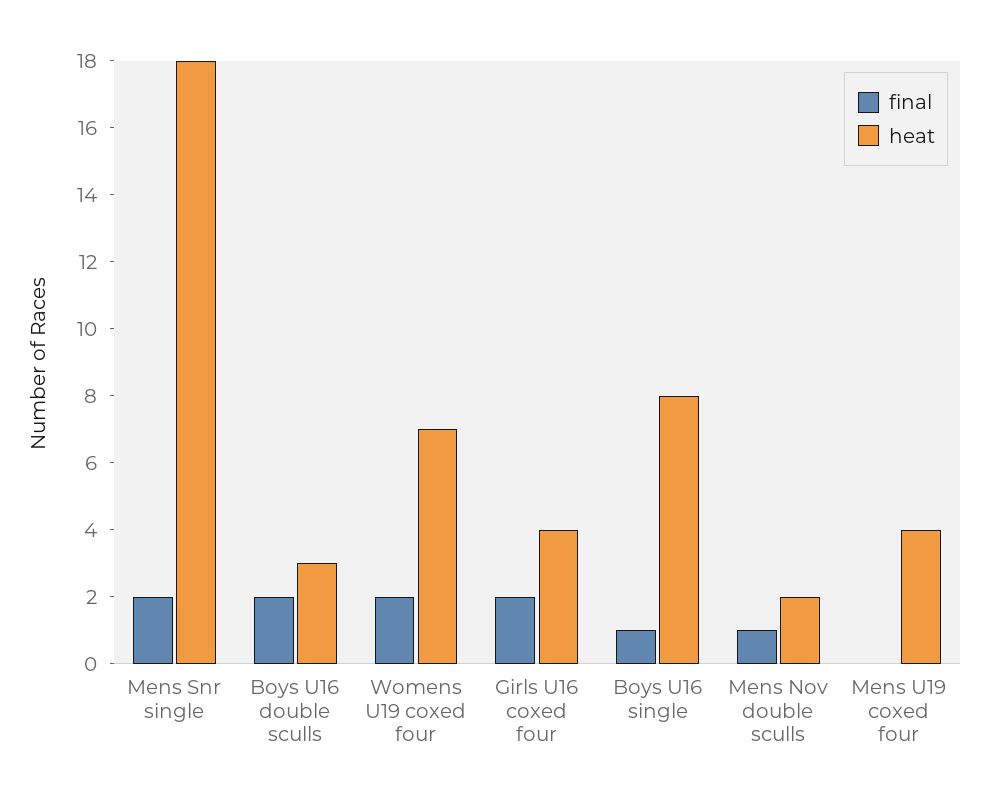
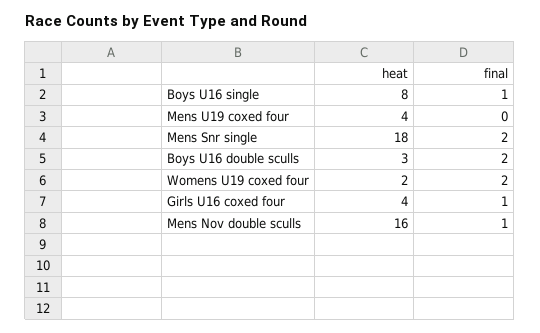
  {
    "final": {
      "Mens Snr single": 2,
      "Boys U16 double sculls": 2,
      "Womens U19 coxed four": 2,
-     "Girls U16 coxed four": 2,
+     "Girls U16 coxed four": 1,
      "Boys U16 single": 1,
      "Mens Nov double sculls": 1,
      "Mens U19 coxed four": 0
    },
    "heat": {
      "Mens Snr single": 18,
      "Boys U16 double sculls": 3,
-     "Womens U19 coxed four": 7,
+     "Womens U19 coxed four": 2,
      "Girls U16 coxed four": 4,
      "Boys U16 single": 8,
-     "Mens Nov double sculls": 2,
+     "Mens Nov double sculls": 16,
      "Mens U19 coxed four": 4
    }
  }

